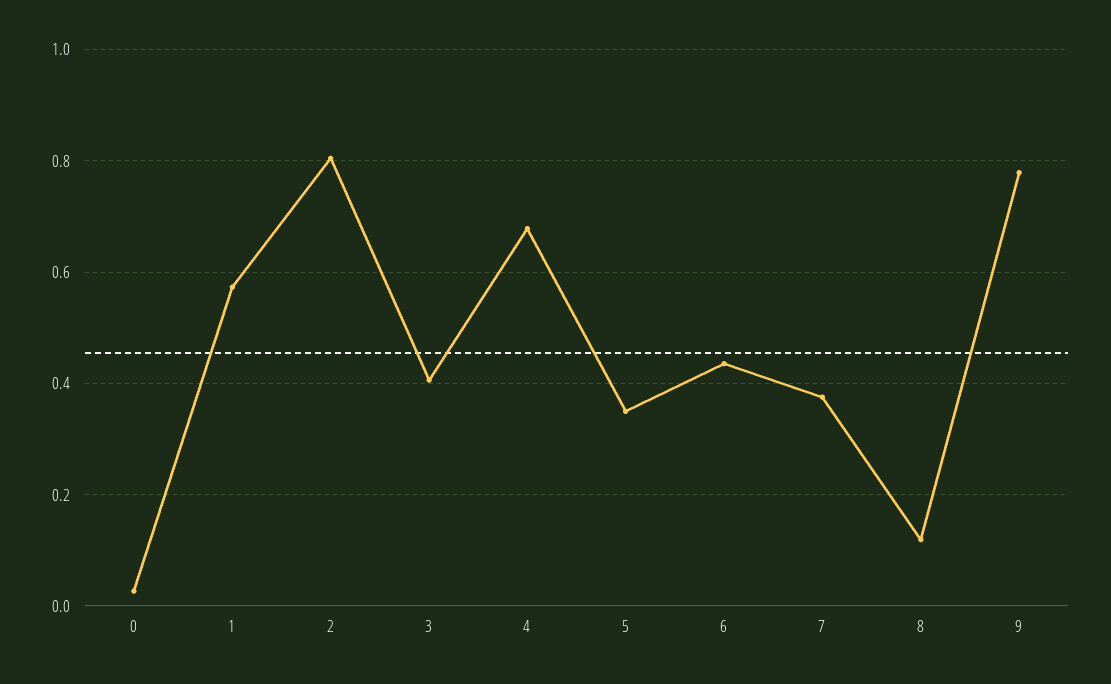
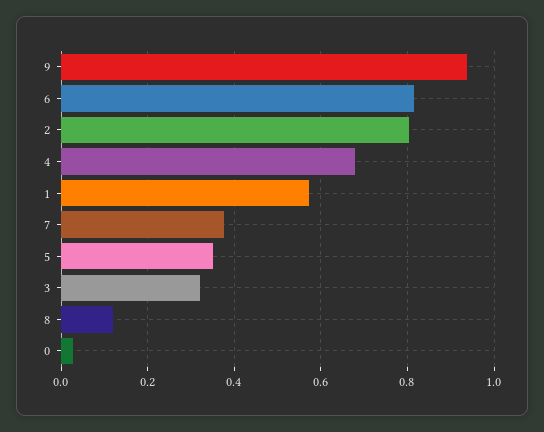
  {
    "0": 0.02,
    "1": 0.58,
    "2": 0.8,
-   "3": 0.4,
+   "3": 0.32,
    "4": 0.68,
    "5": 0.34,
-   "6": 0.44,
+   "6": 0.82,
    "7": 0.38,
    "8": 0.12,
-   "9": 0.78
+   "9": 0.94
  }

